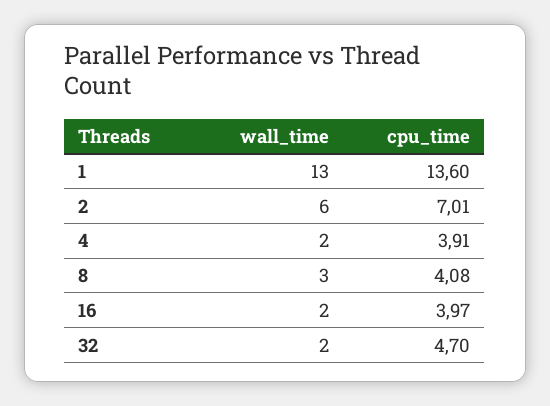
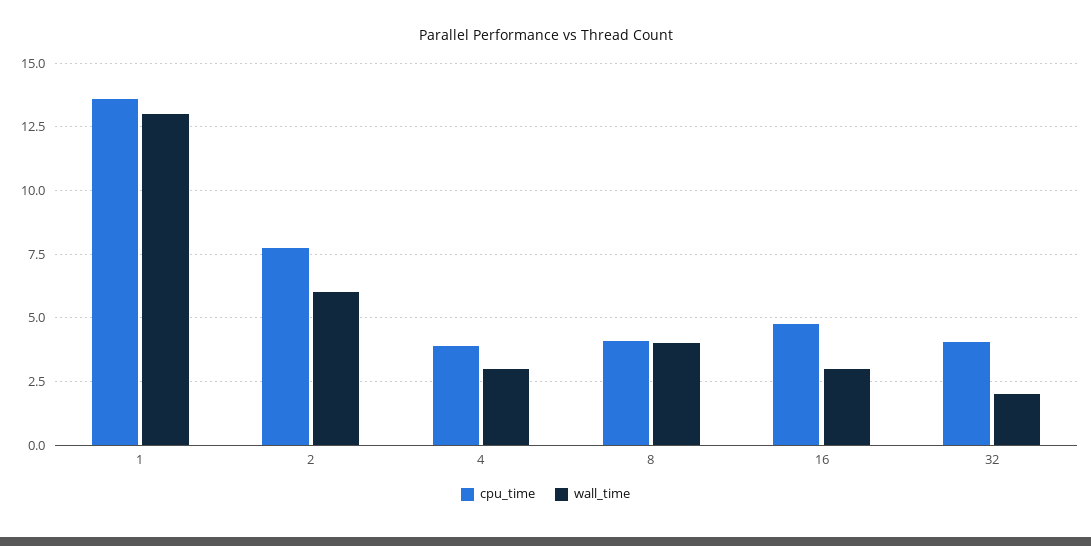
  {
    "wall_time": {
      "1": 13,
      "2": 6,
-     "4": 2,
+     "4": 3,
-     "8": 3,
+     "8": 4,
-     "16": 2,
+     "16": 3,
      "32": 2
    },
    "cpu_time": {
      "1": 13.6,
-     "2": 7.01,
+     "2": 7.75,
      "4": 3.91,
      "8": 4.08,
-     "16": 3.97,
+     "16": 4.75,
-     "32": 4.7
+     "32": 4
    }
  }

